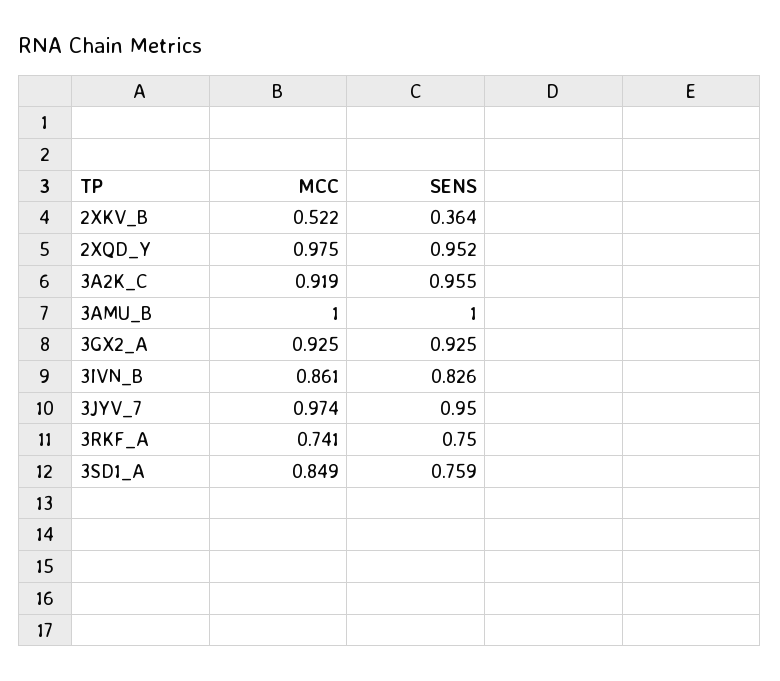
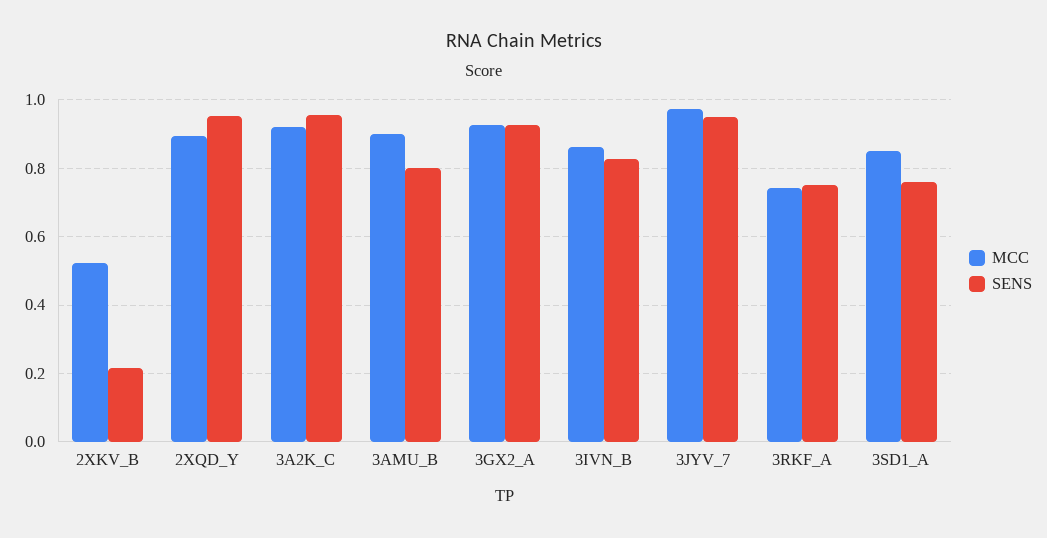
  {
    "MCC": {
      "2XKV_B": 0.522,
-     "2XQD_Y": 0.975,
+     "2XQD_Y": 0.9,
      "3A2K_C": 0.919,
-     "3AMU_B": 1,
+     "3AMU_B": 0.9,
      "3GX2_A": 0.925,
      "3IVN_B": 0.861,
      "3JYV_7": 0.974,
      "3RKF_A": 0.741,
      "3SD1_A": 0.849
    },
    "SENS": {
-     "2XKV_B": 0.364,
+     "2XKV_B": 0.22,
      "2XQD_Y": 0.952,
      "3A2K_C": 0.955,
-     "3AMU_B": 1,
+     "3AMU_B": 0.8,
      "3GX2_A": 0.925,
      "3IVN_B": 0.826,
      "3JYV_7": 0.95,
      "3RKF_A": 0.75,
      "3SD1_A": 0.759
    }
  }

